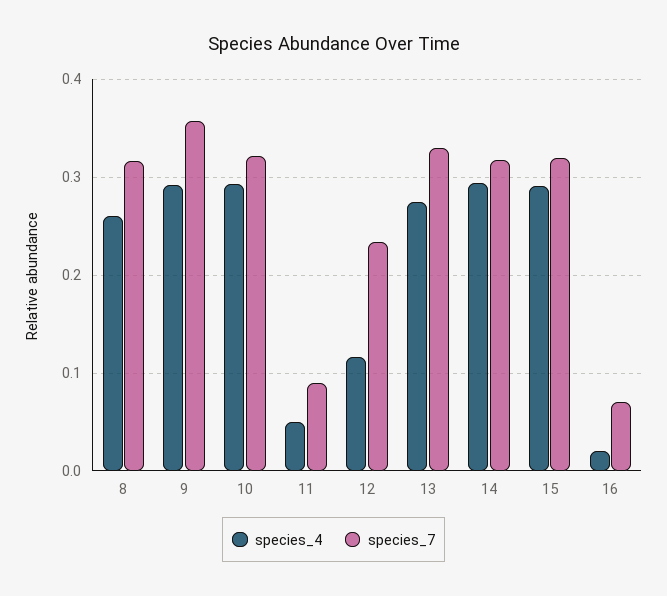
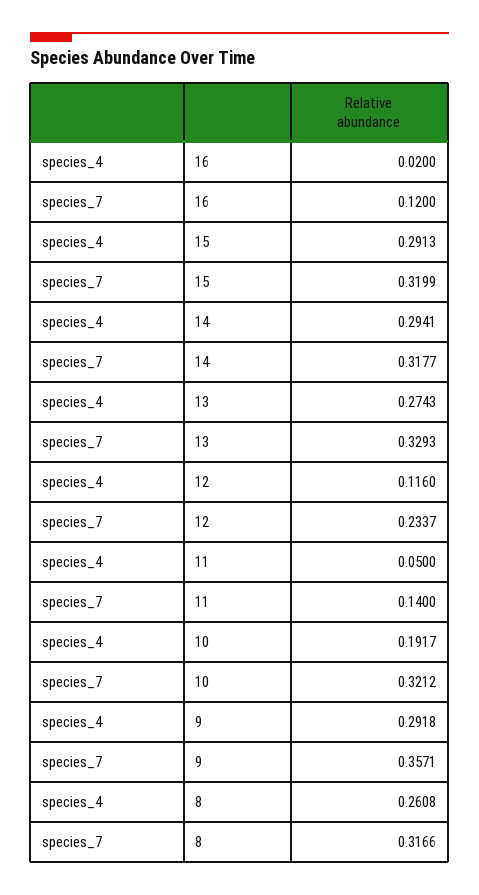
  {
    "species_4": {
      "8": 0.2608,
      "9": 0.2918,
-     "10": 0.29,
+     "10": 0.1917,
      "11": 0.05,
      "12": 0.116,
      "13": 0.2743,
      "14": 0.2941,
      "15": 0.2913,
      "16": 0.02
    },
    "species_7": {
      "8": 0.3166,
      "9": 0.3571,
      "10": 0.3212,
-     "11": 0.09,
+     "11": 0.14,
      "12": 0.2337,
      "13": 0.3293,
      "14": 0.3177,
      "15": 0.3199,
-     "16": 0.07
+     "16": 0.12
    }
  }

